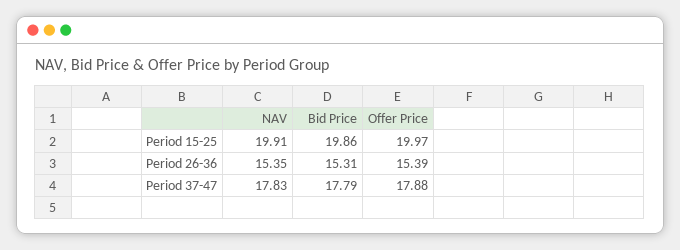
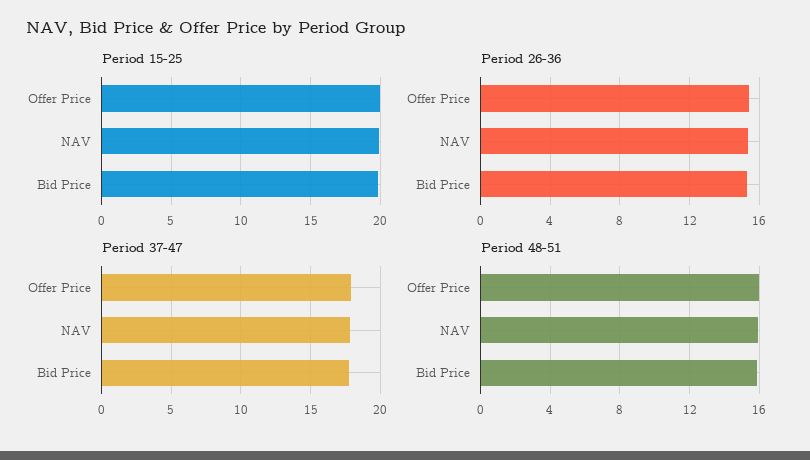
  {
    "Period 15-25": {
      "NAV": 19.91,
      "Bid Price": 19.86,
      "Offer Price": 19.97
    },
    "Period 26-36": {
      "NAV": 15.35,
      "Bid Price": 15.31,
      "Offer Price": 15.39
    },
    "Period 37-47": {
      "NAV": 17.83,
      "Bid Price": 17.79,
      "Offer Price": 17.88
-   }
+   },
+   "Period 48-51": {
+     "Offer Price": 16,
+     "NAV": 16,
+     "Bid Price": 16
+   }
  }

